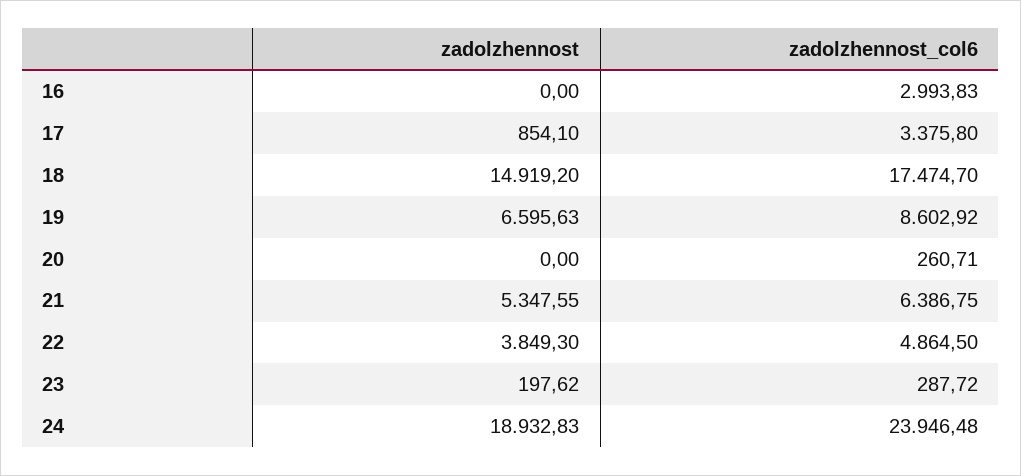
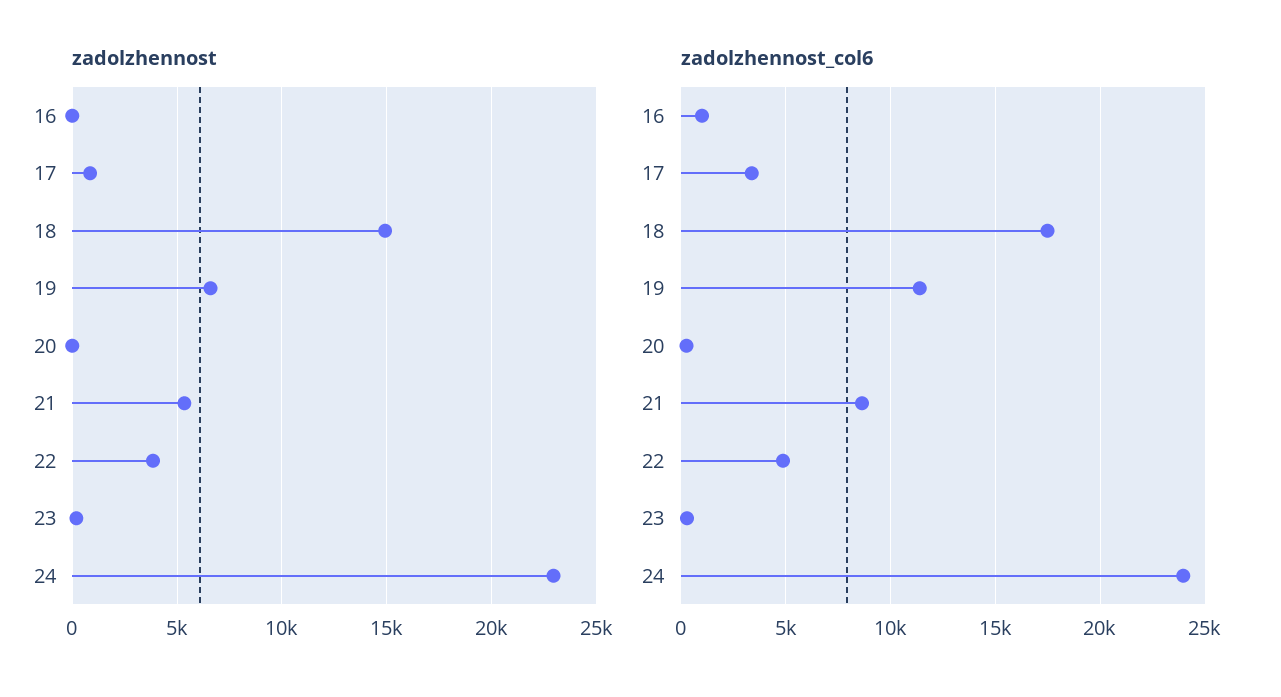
  {
    "zadolzhennost": {
      "16": 0,
      "17": 854.1,
      "18": 14919.2,
      "19": 6595.63,
      "20": 0,
      "21": 5347.55,
      "22": 3849.3,
      "23": 197.62,
-     "24": 18932.83
+     "24": 23000
    },
    "zadolzhennost_col6": {
-     "16": 2993.83,
+     "16": 1000,
      "17": 3375.8,
      "18": 17474.7,
-     "19": 8602.92,
+     "19": 11500,
      "20": 260.71,
-     "21": 6386.75,
+     "21": 8500,
      "22": 4864.5,
      "23": 287.72,
      "24": 23946.48
    }
  }

